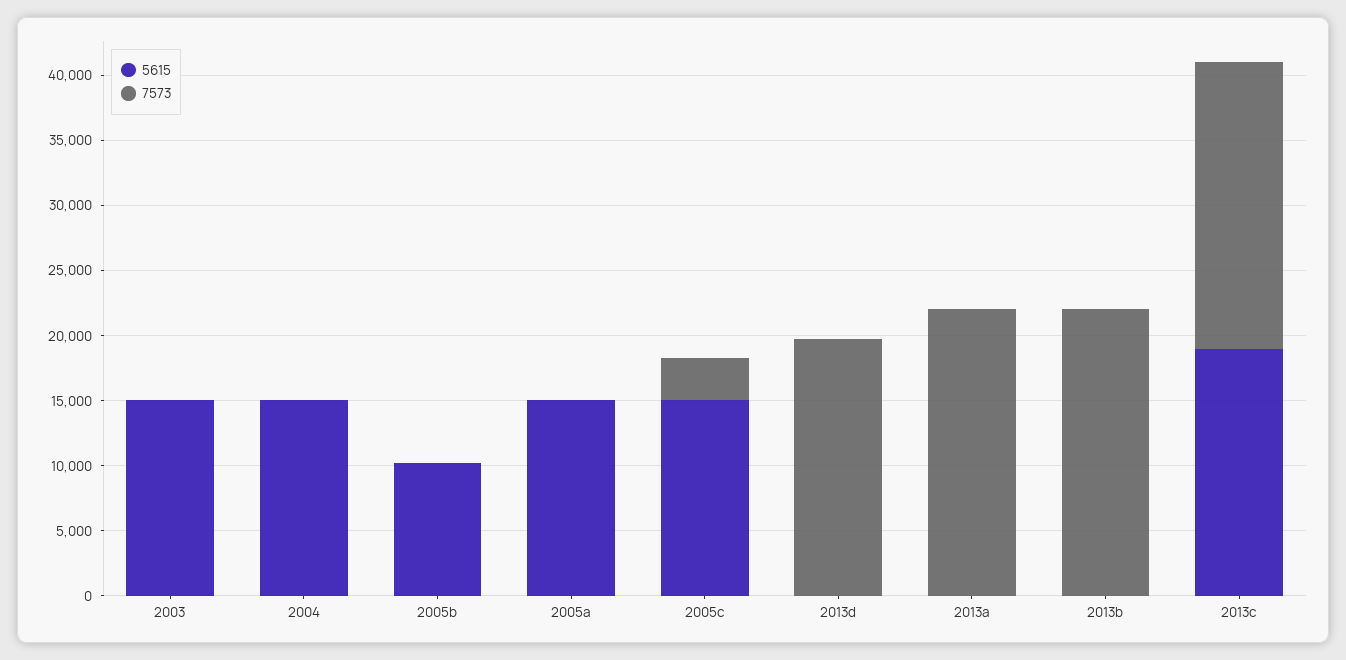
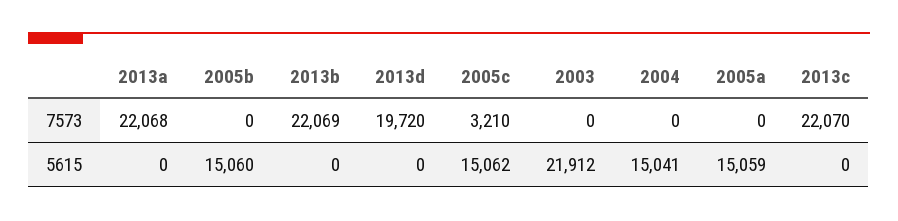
  {
    "5615": {
-     "2003": 15000,
+     "2003": 21912,
      "2004": 15041,
-     "2005b": 10000,
+     "2005b": 15060,
      "2005a": 15059,
      "2005c": 15062,
      "2013d": 0,
      "2013a": 0,
      "2013b": 0,
-     "2013c": 19000
+     "2013c": 0
    },
    "7573": {
      "2003": 0,
      "2004": 0,
      "2005b": 0,
      "2005a": 0,
      "2005c": 3210,
      "2013d": 19720,
      "2013a": 22068,
      "2013b": 22069,
      "2013c": 22070
    }
  }

